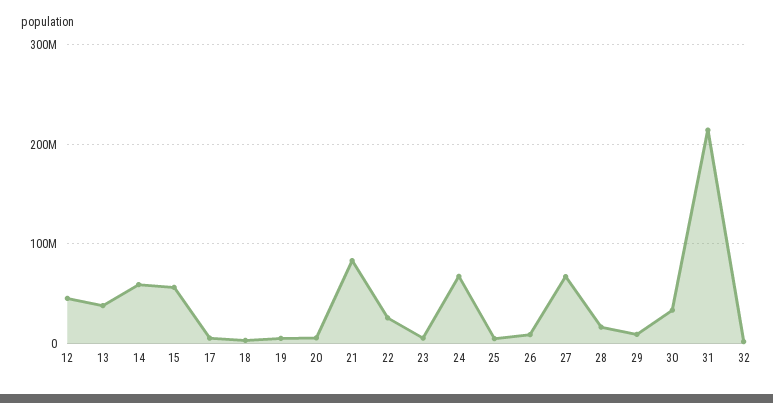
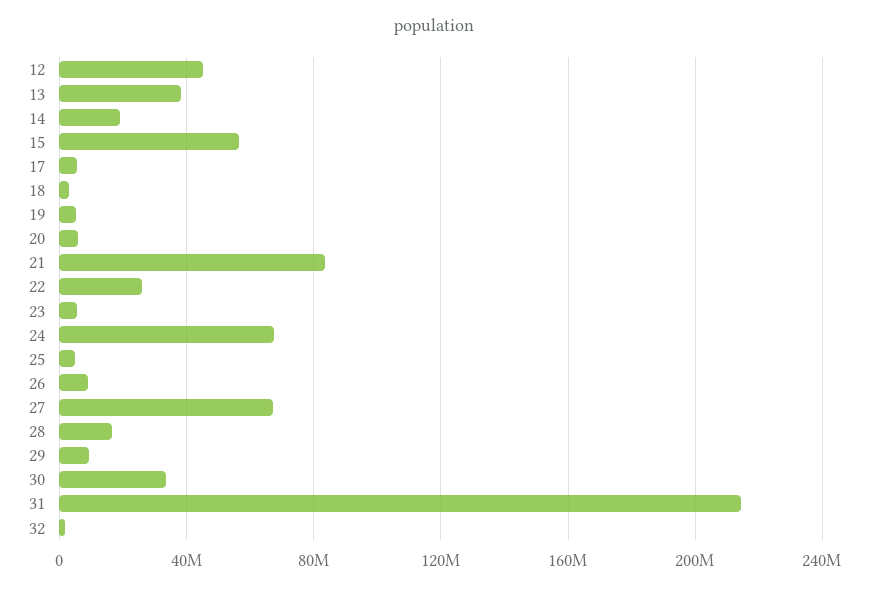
  {
    "12": 45000000,
    "13": 40000000,
-   "14": 60000000,
+   "14": 20000000,
    "15": 55000000,
    "17": 5000000,
    "18": 5000000,
    "19": 5000000,
    "20": 5000000,
    "21": 85000000,
    "22": 25000000,
    "23": 5000000,
    "24": 65000000,
    "25": 5000000,
    "26": 10000000,
    "27": 65000000,
    "28": 15000000,
    "29": 10000000,
    "30": 35000000,
    "31": 215000000,
    "32": 0
  }

